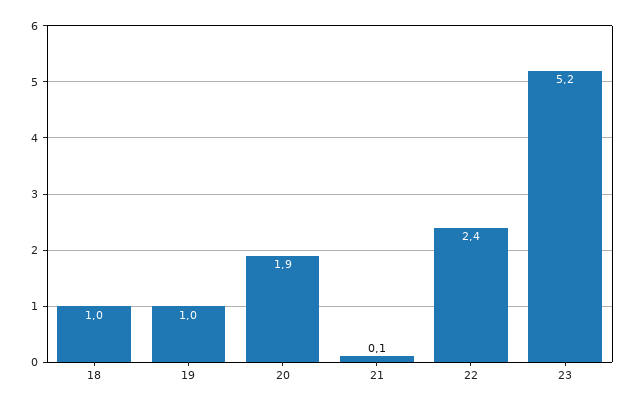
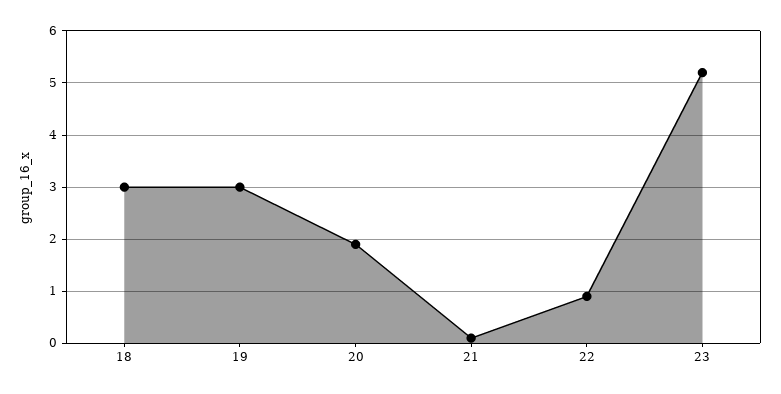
  {
-   "18": 1,
+   "18": 3,
-   "19": 1,
+   "19": 3,
    "20": 1.9,
    "21": 0.1,
-   "22": 2.4,
+   "22": 1,
    "23": 5.2
  }

